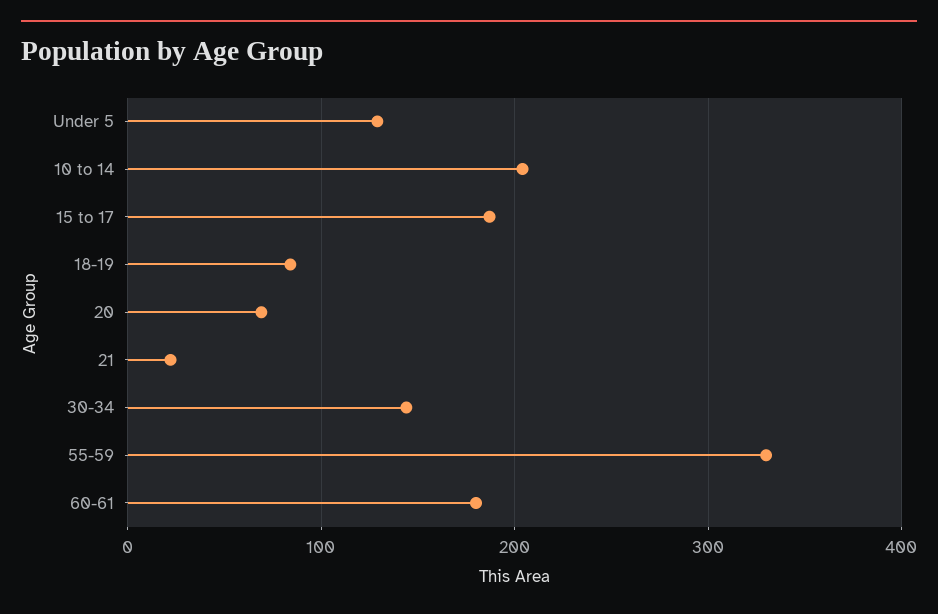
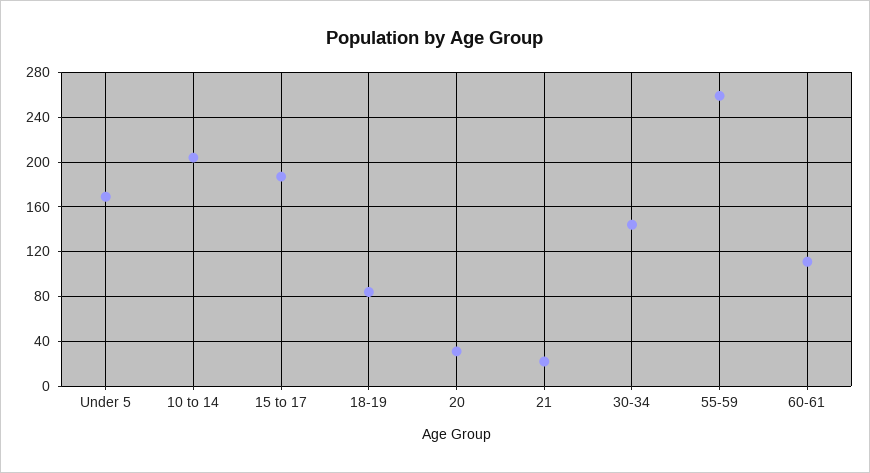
  {
-   "Under 5": 130,
+   "Under 5": 170,
    "10 to 14": 200,
    "15 to 17": 190,
    "18-19": 80,
-   "20": 70,
+   "20": 30,
    "21": 20,
    "30-34": 140,
-   "55-59": 330,
+   "55-59": 260,
-   "60-61": 180
+   "60-61": 110
  }

